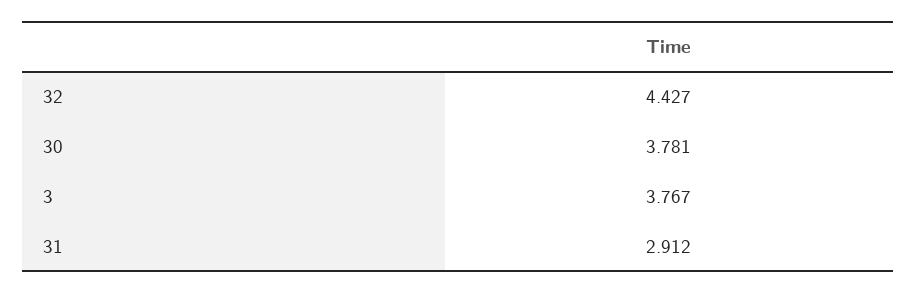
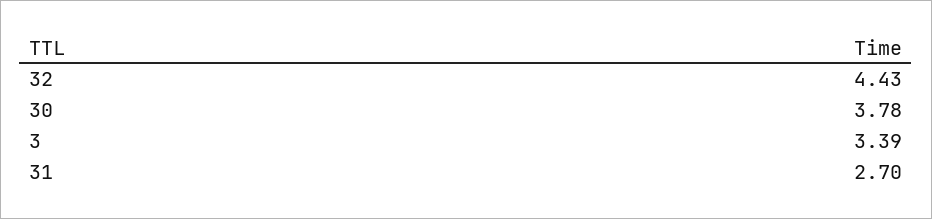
  {
    "32": 4.427,
    "30": 3.781,
-   "3": 3.767,
+   "3": 3.39,
-   "31": 2.912
+   "31": 2.7
  }

